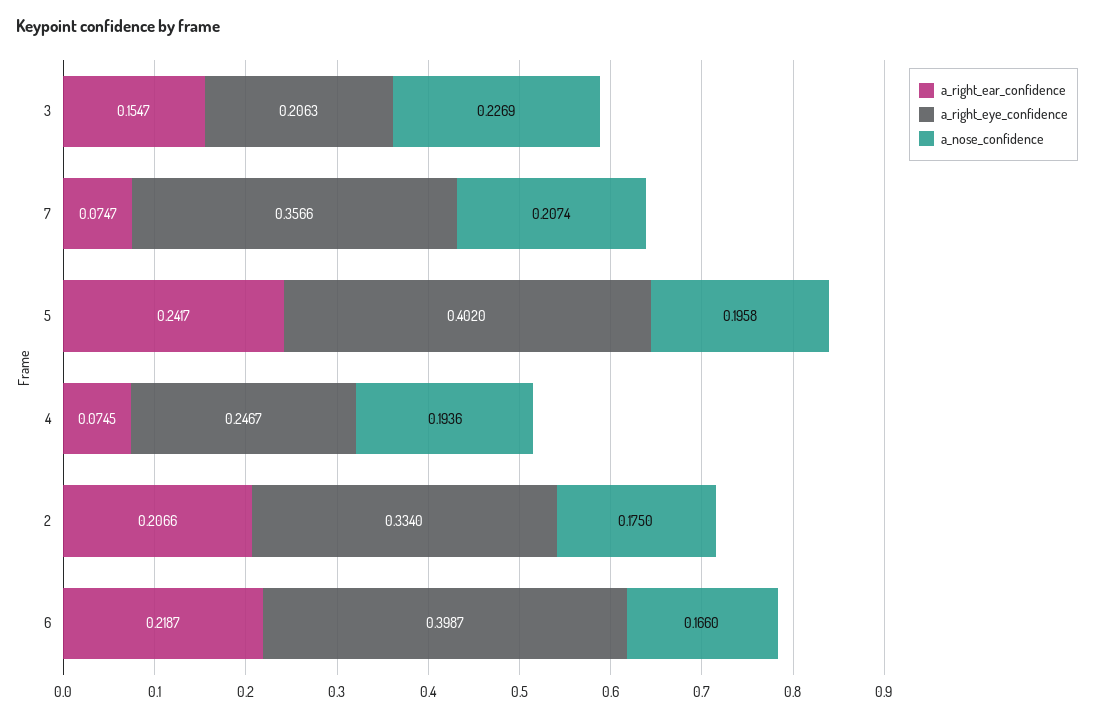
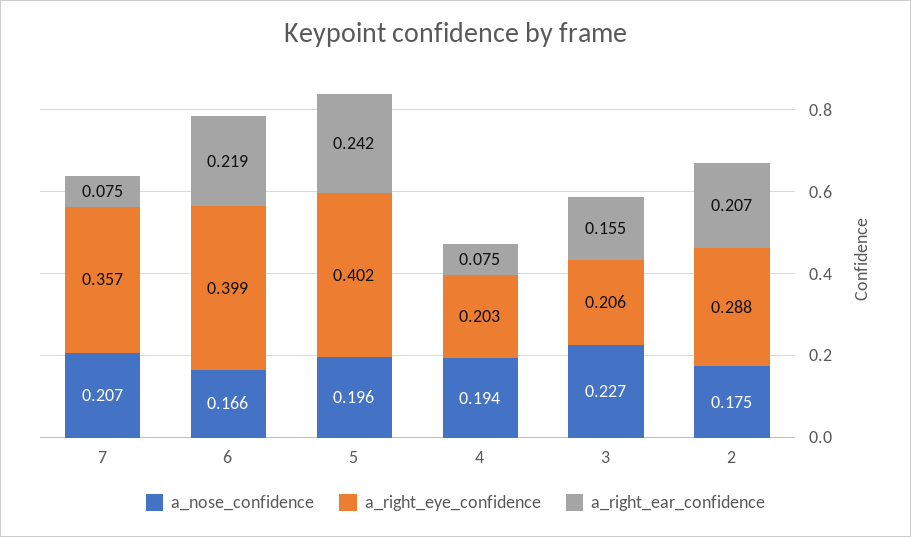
  {
    "a_right_ear_confidence": {
      "3": 0.1547,
      "7": 0.0747,
      "5": 0.2417,
      "4": 0.0745,
      "2": 0.2066,
      "6": 0.2187
    },
    "a_right_eye_confidence": {
      "3": 0.2063,
      "7": 0.3566,
      "5": 0.402,
-     "4": 0.2467,
+     "4": 0.203,
-     "2": 0.334,
+     "2": 0.288,
      "6": 0.3987
    },
    "a_nose_confidence": {
      "3": 0.2269,
      "7": 0.2074,
      "5": 0.1958,
      "4": 0.1936,
      "2": 0.175,
      "6": 0.166
    }
  }

